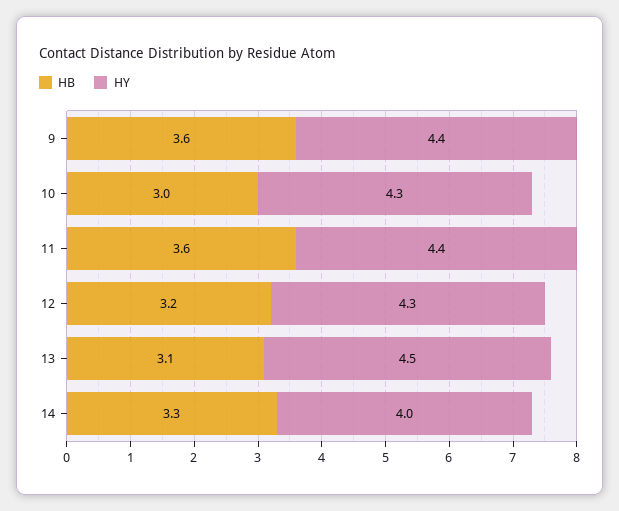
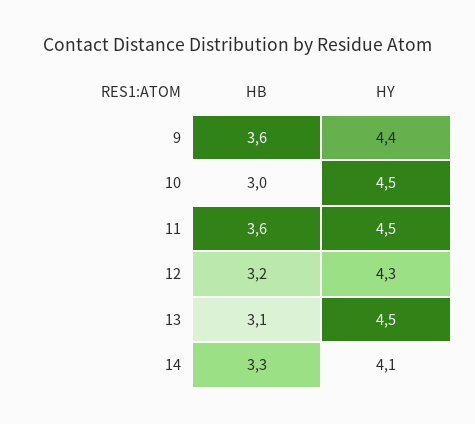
  {
    "HB": {
      "9": 3.6,
      "10": 3,
      "11": 3.6,
      "12": 3.2,
      "13": 3.1,
      "14": 3.3
    },
    "HY": {
      "9": 4.4,
-     "10": 4.3,
+     "10": 4.5,
-     "11": 4.4,
+     "11": 4.5,
      "12": 4.3,
      "13": 4.5,
-     "14": 4
+     "14": 4.1
    }
  }

